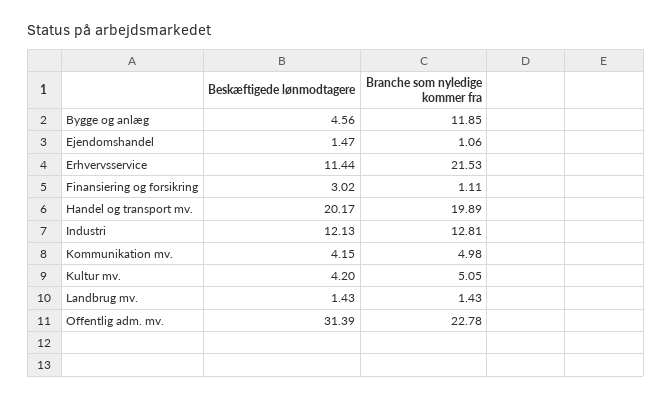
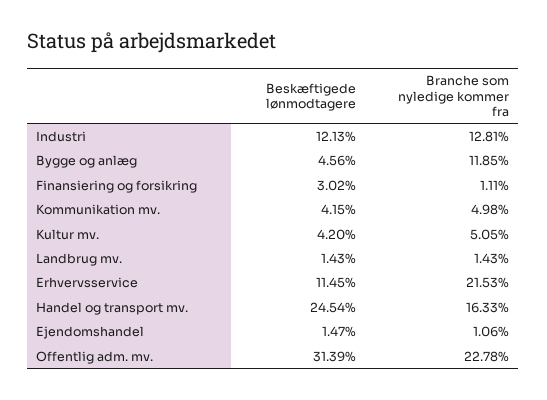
  {
    "Beskæftigede lønmodtagere": {
      "Bygge og anlæg": 4.56,
      "Ejendomshandel": 1.47,
-     "Erhvervsservice": 11.44,
+     "Erhvervsservice": 11.45,
      "Finansiering og forsikring": 3.02,
-     "Handel og transport mv.": 20.17,
+     "Handel og transport mv.": 24.54,
      "Industri": 12.13,
      "Kommunikation mv.": 4.15,
      "Kultur mv.": 4.2,
      "Landbrug mv.": 1.43,
      "Offentlig adm. mv.": 31.39
    },
    "Branche som nyledige kommer fra": {
      "Bygge og anlæg": 11.85,
      "Ejendomshandel": 1.06,
      "Erhvervsservice": 21.53,
      "Finansiering og forsikring": 1.11,
-     "Handel og transport mv.": 19.89,
+     "Handel og transport mv.": 16.33,
      "Industri": 12.81,
      "Kommunikation mv.": 4.98,
      "Kultur mv.": 5.05,
      "Landbrug mv.": 1.43,
      "Offentlig adm. mv.": 22.78
    }
  }

